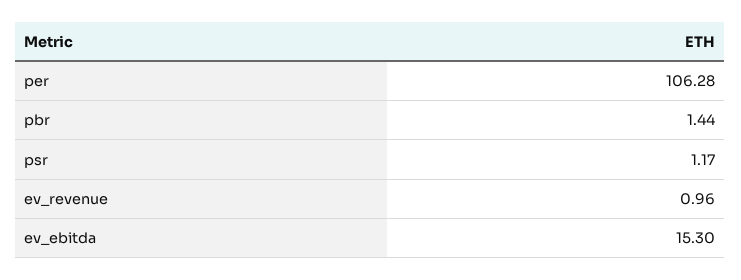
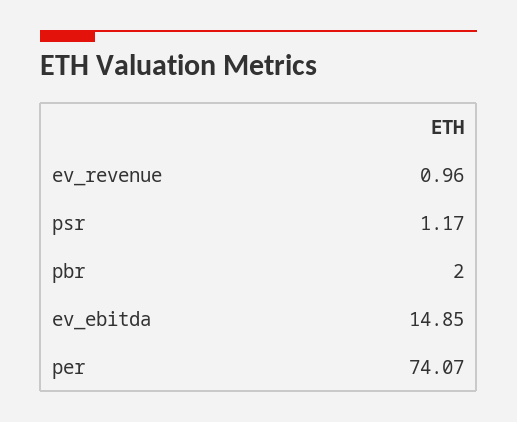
  {
-   "per": 106.28,
+   "per": 74.07,
-   "pbr": 1.44,
+   "pbr": 2,
    "psr": 1.17,
    "ev_revenue": 0.96,
-   "ev_ebitda": 15.3
+   "ev_ebitda": 14.85
  }

